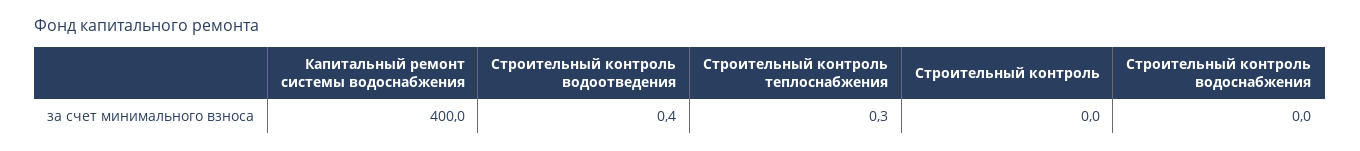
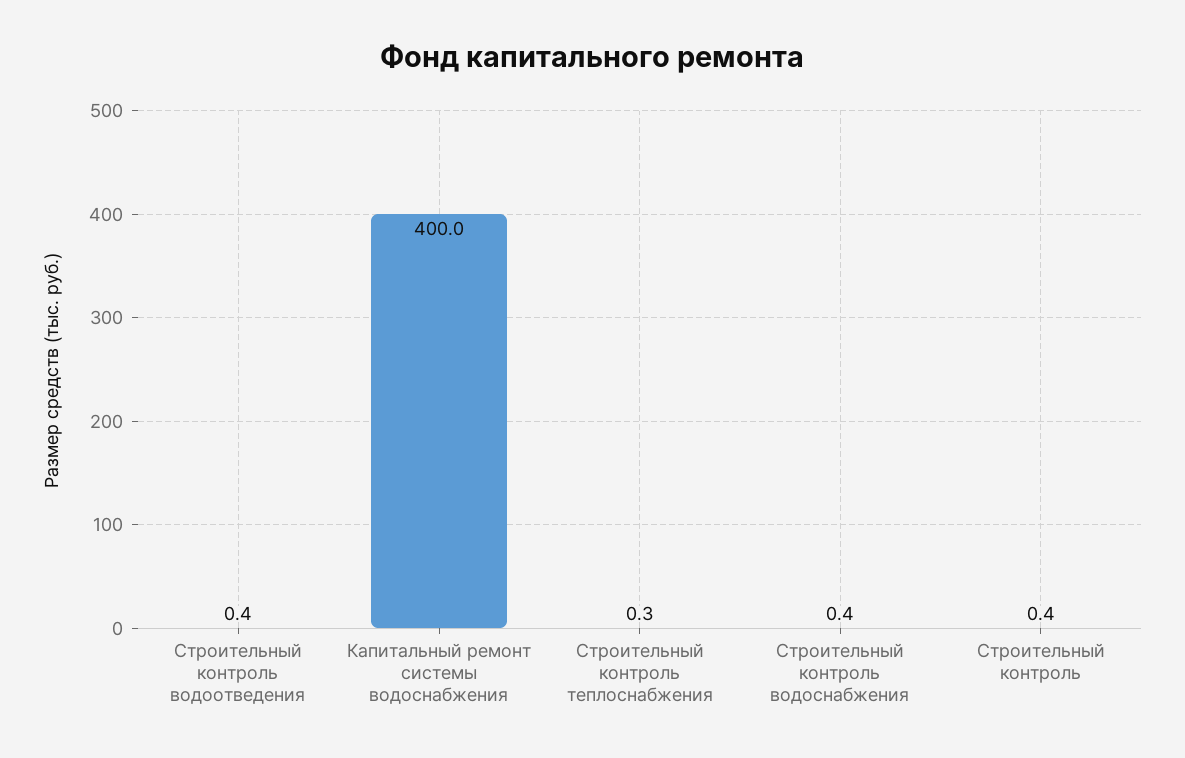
  {
    "Капитальный ремонт системы водоснабжения": 400,
    "Строительный контроль водоотведения": 0.4,
    "Строительный контроль теплоснабжения": 0.3,
-   "Строительный контроль": 0,
+   "Строительный контроль": 0.4,
-   "Строительный контроль водоснабжения": 0
+   "Строительный контроль водоснабжения": 0.4
  }

